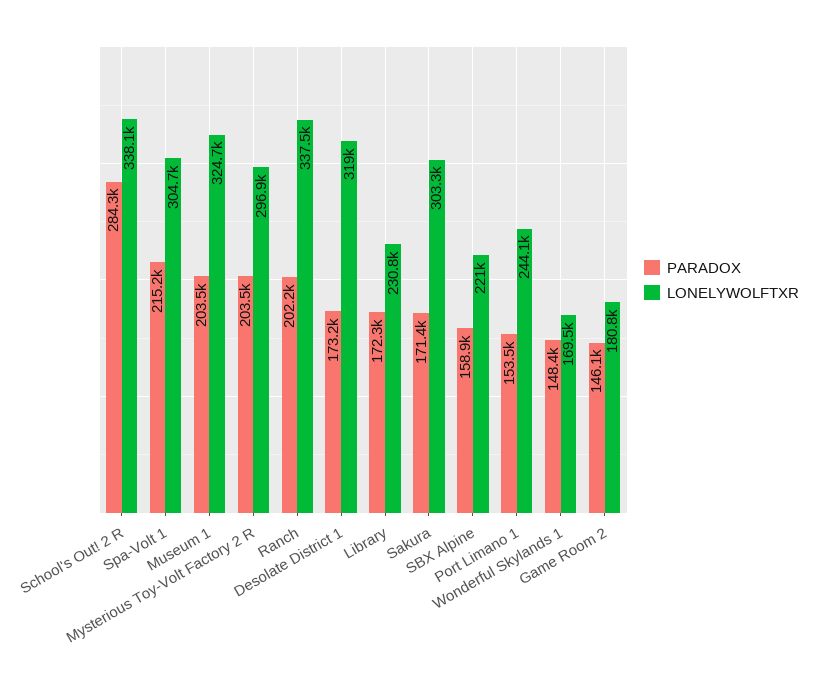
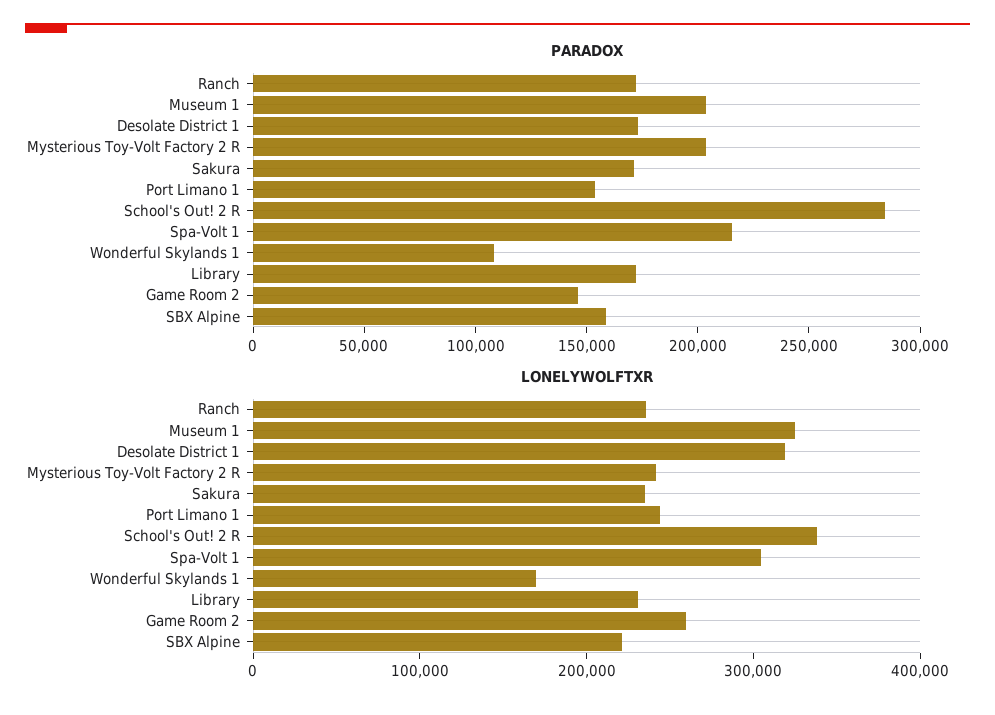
  {
    "PARADOX": {
      "School's Out! 2 R": 284300,
      "Spa-Volt 1": 215200,
      "Museum 1": 203500,
      "Mysterious Toy-Volt Factory 2 R": 203500,
-     "Ranch": 202200,
+     "Ranch": 170000,
      "Desolate District 1": 173200,
      "Library": 172300,
      "Sakura": 171400,
      "SBX Alpine": 158900,
      "Port Limano 1": 153500,
-     "Wonderful Skylands 1": 148400,
+     "Wonderful Skylands 1": 110000,
      "Game Room 2": 146100
    },
    "LONELYWOLFTXR": {
      "School's Out! 2 R": 338100,
      "Spa-Volt 1": 304700,
      "Museum 1": 324700,
-     "Mysterious Toy-Volt Factory 2 R": 296900,
+     "Mysterious Toy-Volt Factory 2 R": 240000,
-     "Ranch": 337500,
+     "Ranch": 240000,
      "Desolate District 1": 319000,
      "Library": 230800,
-     "Sakura": 303300,
+     "Sakura": 240000,
      "SBX Alpine": 221000,
      "Port Limano 1": 244100,
      "Wonderful Skylands 1": 169500,
-     "Game Room 2": 180800
+     "Game Room 2": 260000
    }
  }

